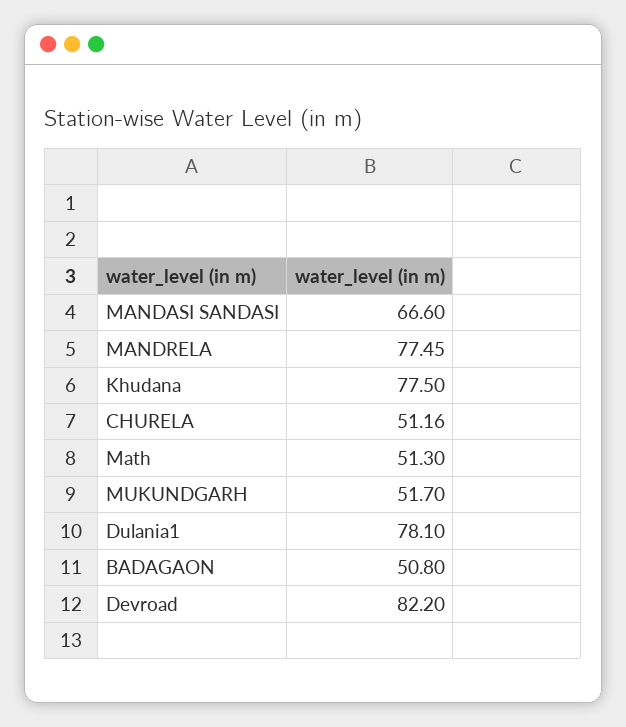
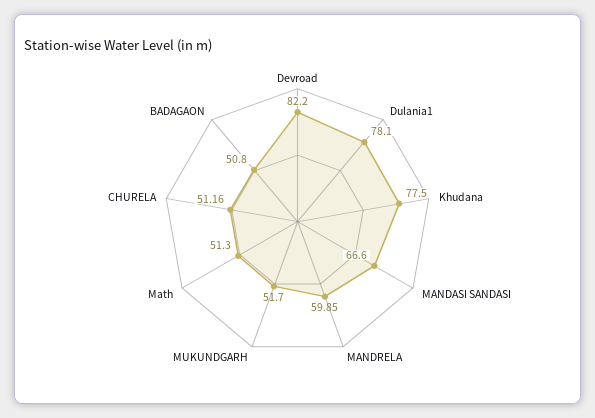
  {
    "MANDASI SANDASI": 66.6,
-   "MANDRELA": 77.45,
+   "MANDRELA": 59.85,
    "Khudana": 77.5,
    "CHURELA": 51.16,
    "Math": 51.3,
    "MUKUNDGARH": 51.7,
    "Dulania1": 78.1,
    "BADAGAON": 50.8,
    "Devroad": 82.2
  }

